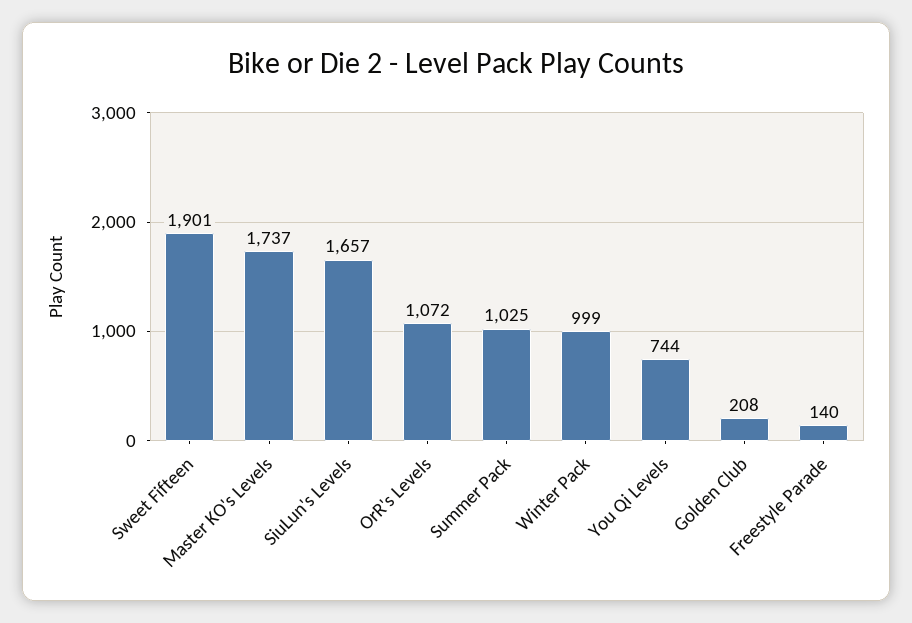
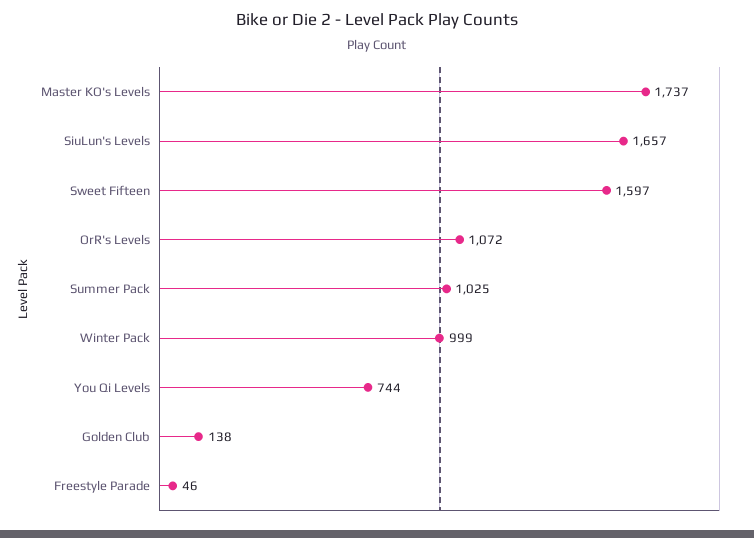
  {
-   "Sweet Fifteen": 1901,
+   "Sweet Fifteen": 1597,
    "Master KO's Levels": 1737,
    "SiuLun's Levels": 1657,
    "OrR's Levels": 1072,
    "Summer Pack": 1025,
    "Winter Pack": 999,
    "You Qi Levels": 744,
-   "Golden Club": 208,
+   "Golden Club": 138,
-   "Freestyle Parade": 140
+   "Freestyle Parade": 46
  }

